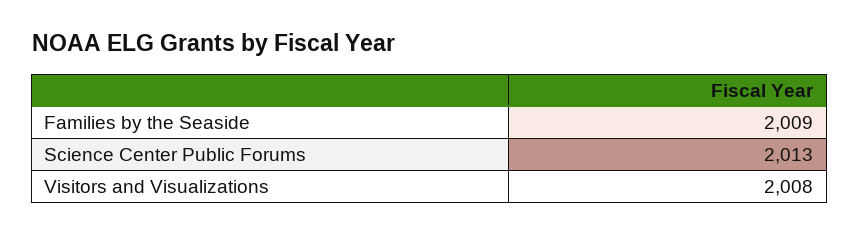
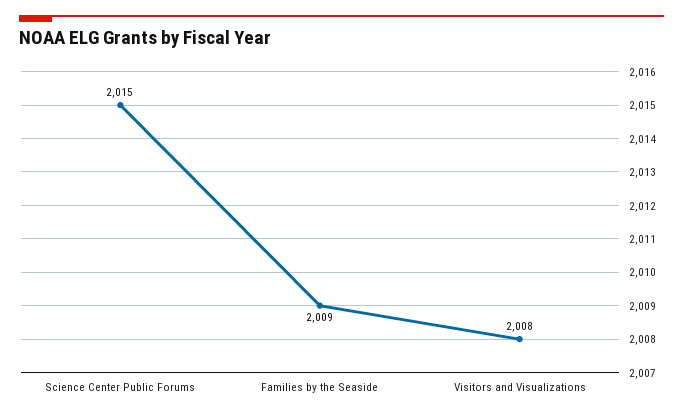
  {
    "Families by the Seaside": 2009,
-   "Science Center Public Forums": 2013,
+   "Science Center Public Forums": 2015,
    "Visitors and Visualizations": 2008
  }

